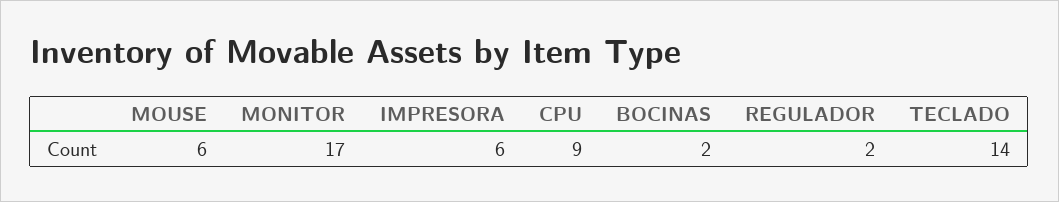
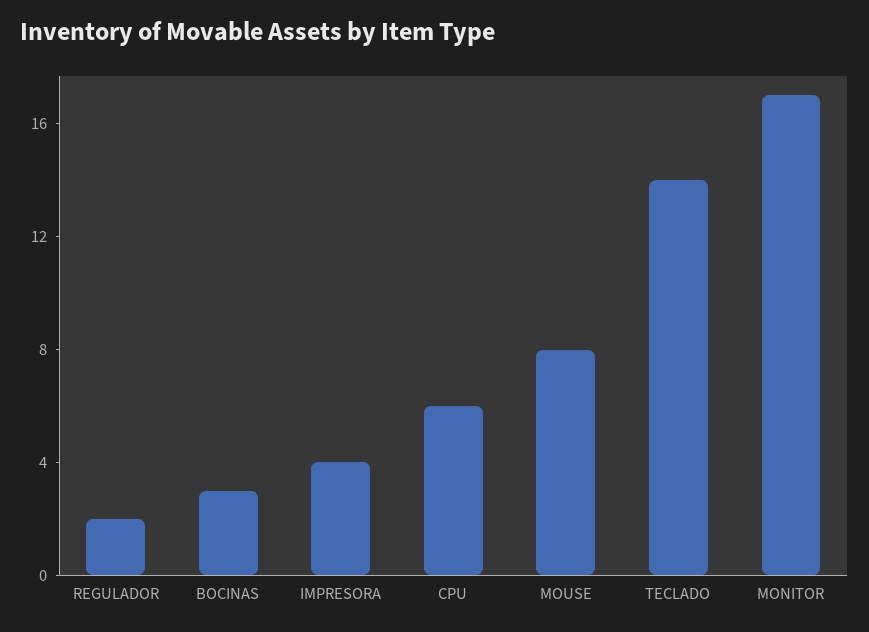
  {
-   "MOUSE": 6,
+   "MOUSE": 8,
    "MONITOR": 17,
-   "IMPRESORA": 6,
+   "IMPRESORA": 4,
-   "CPU": 9,
+   "CPU": 6,
-   "BOCINAS": 2,
+   "BOCINAS": 3,
    "REGULADOR": 2,
    "TECLADO": 14
  }

